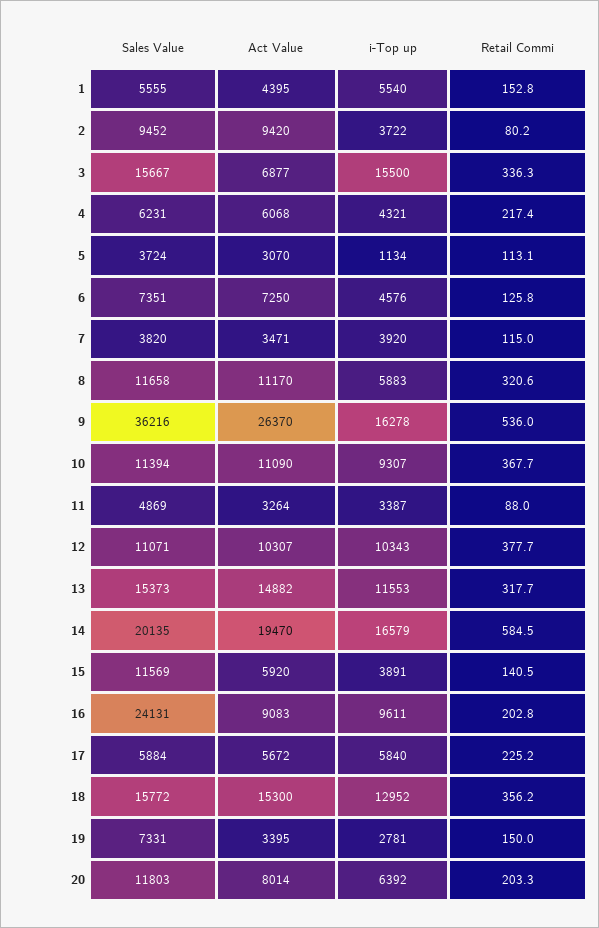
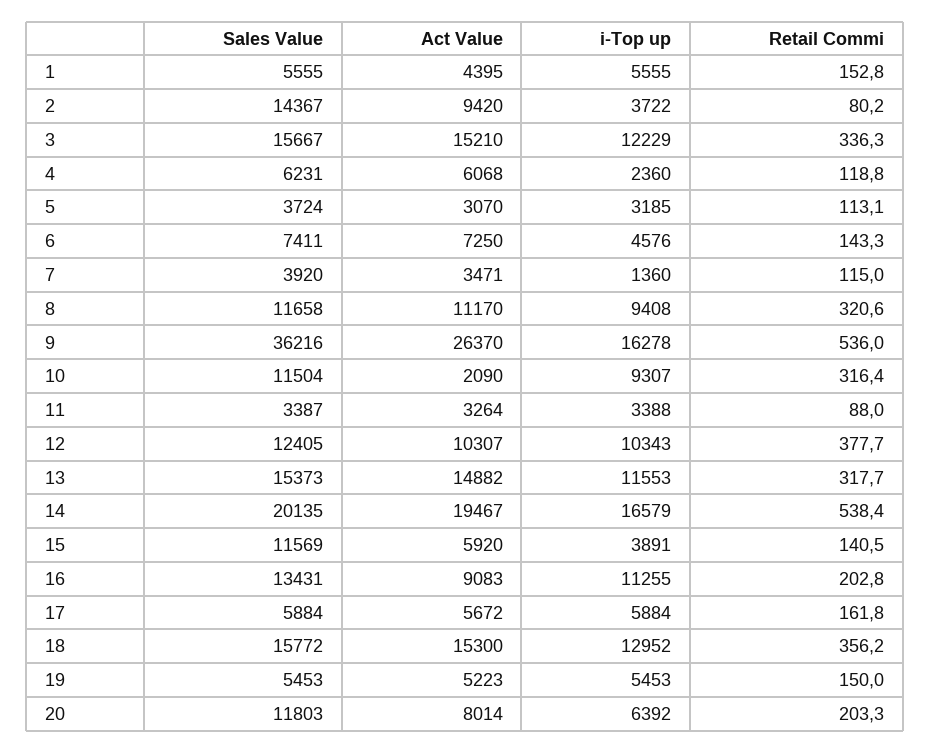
  {
    "Sales Value": {
      "1": 5555,
-     "2": 9452,
+     "2": 14367,
      "3": 15667,
      "4": 6231,
      "5": 3724,
-     "6": 7351,
+     "6": 7411,
-     "7": 3820,
+     "7": 3920,
      "8": 11658,
      "9": 36216,
-     "10": 11394,
+     "10": 11504,
-     "11": 4869,
+     "11": 3387,
-     "12": 11071,
+     "12": 12405,
      "13": 15373,
      "14": 20135,
      "15": 11569,
-     "16": 24131,
+     "16": 13431,
      "17": 5884,
      "18": 15772,
-     "19": 7331,
+     "19": 5453,
      "20": 11803
    },
    "Act Value": {
      "1": 4395,
      "2": 9420,
-     "3": 6877,
+     "3": 15210,
      "4": 6068,
      "5": 3070,
      "6": 7250,
      "7": 3471,
      "8": 11170,
      "9": 26370,
-     "10": 11090,
+     "10": 2090,
      "11": 3264,
      "12": 10307,
      "13": 14882,
-     "14": 19470,
+     "14": 19467,
      "15": 5920,
      "16": 9083,
      "17": 5672,
      "18": 15300,
-     "19": 3395,
+     "19": 5223,
      "20": 8014
    },
    "i-Top up": {
-     "1": 5540,
+     "1": 5555,
      "2": 3722,
-     "3": 15500,
+     "3": 12229,
-     "4": 4321,
+     "4": 2360,
-     "5": 1134,
+     "5": 3185,
      "6": 4576,
-     "7": 3920,
+     "7": 1360,
-     "8": 5883,
+     "8": 9408,
      "9": 16278,
      "10": 9307,
-     "11": 3387,
+     "11": 3388,
      "12": 10343,
      "13": 11553,
      "14": 16579,
      "15": 3891,
-     "16": 9611,
+     "16": 11255,
-     "17": 5840,
+     "17": 5884,
      "18": 12952,
-     "19": 2781,
+     "19": 5453,
      "20": 6392
    },
    "Retail Commi": {
      "1": 152.8,
      "2": 80.2,
      "3": 336.3,
-     "4": 217.4,
+     "4": 118.8,
      "5": 113.1,
-     "6": 125.8,
+     "6": 143.3,
      "7": 115,
      "8": 320.6,
      "9": 536,
-     "10": 367.7,
+     "10": 316.4,
      "11": 88,
      "12": 377.7,
      "13": 317.7,
-     "14": 584.5,
+     "14": 538.4,
      "15": 140.5,
      "16": 202.8,
-     "17": 225.2,
+     "17": 161.8,
      "18": 356.2,
      "19": 150,
      "20": 203.3
    }
  }

